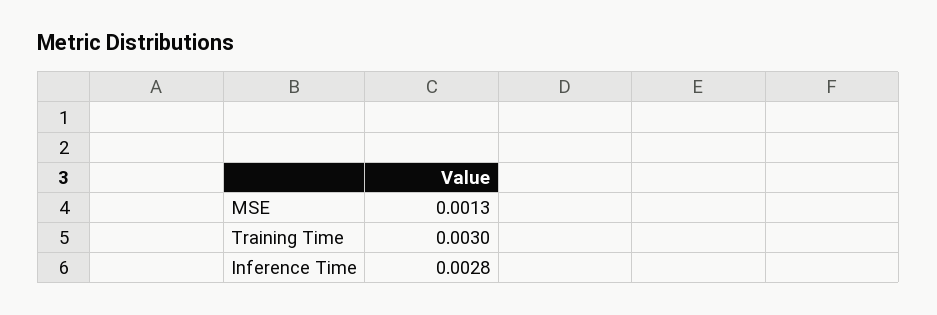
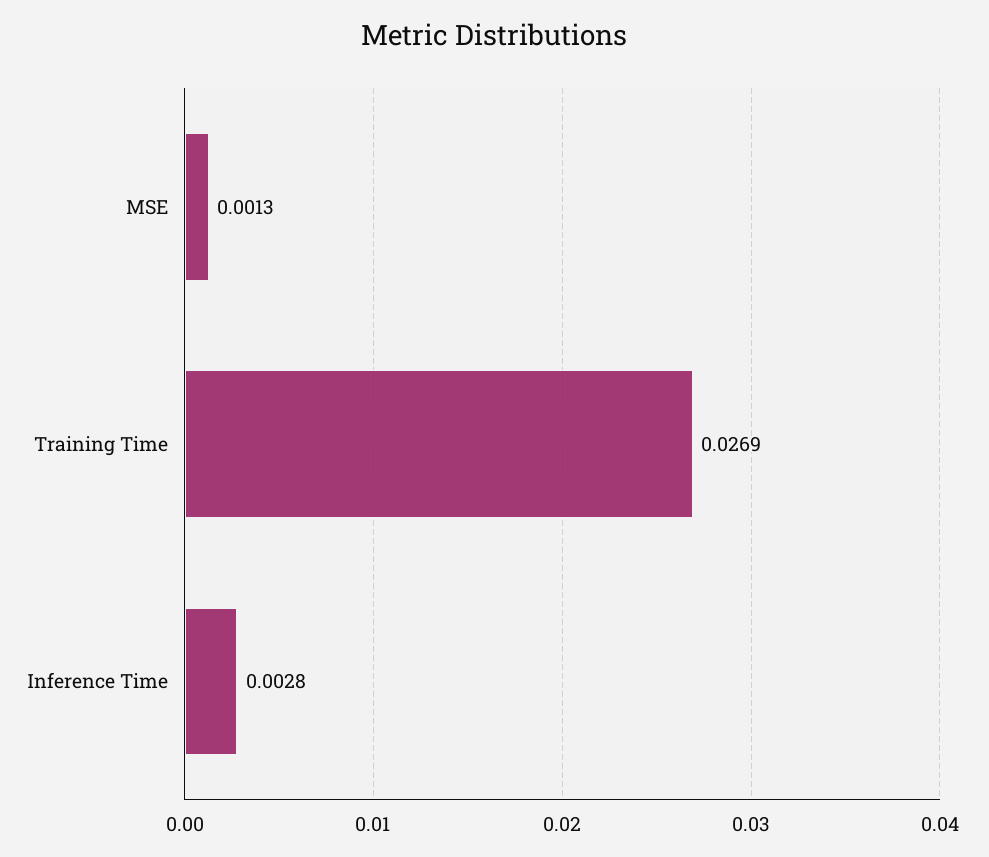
  {
    "MSE": 0.0013,
-   "Training Time": 0.003,
+   "Training Time": 0.0269,
    "Inference Time": 0.0028
  }

